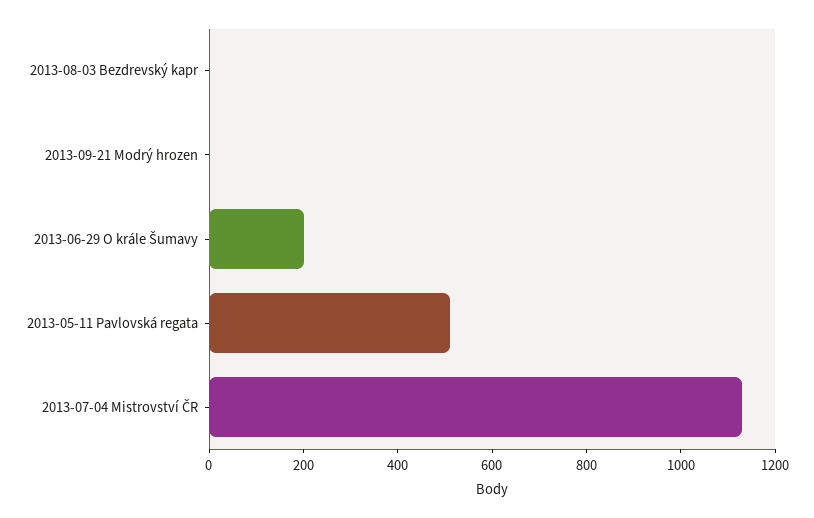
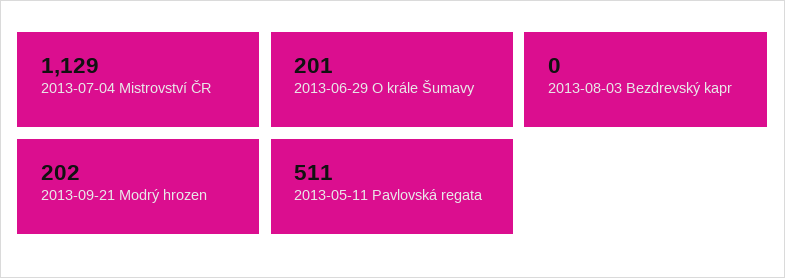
  {
    "2013-08-03 Bezdrevský kapr": 0,
-   "2013-09-21 Modrý hrozen": 0,
+   "2013-09-21 Modrý hrozen": 202,
    "2013-06-29 O krále Šumavy": 201,
    "2013-05-11 Pavlovská regata": 511,
    "2013-07-04 Mistrovství ČR": 1129
  }

